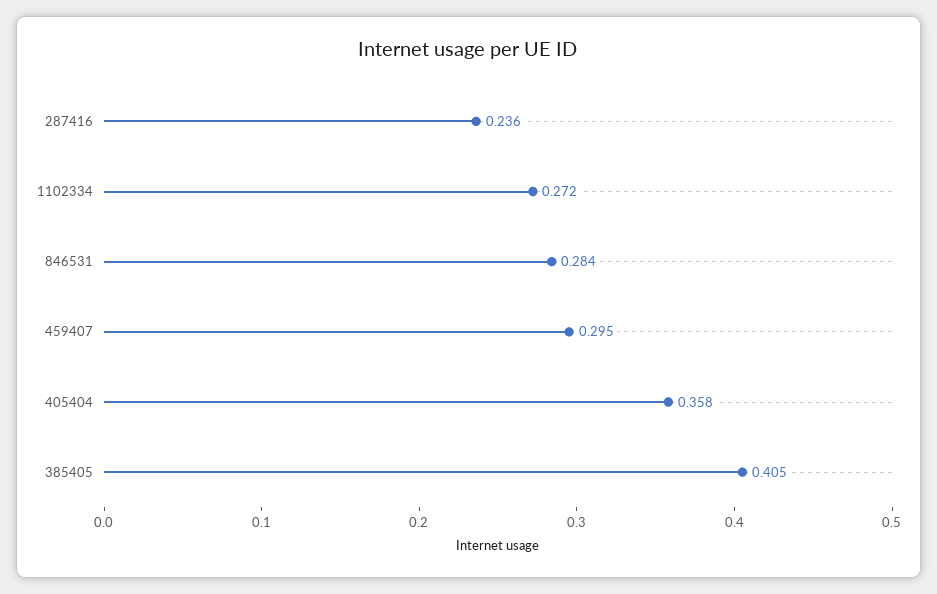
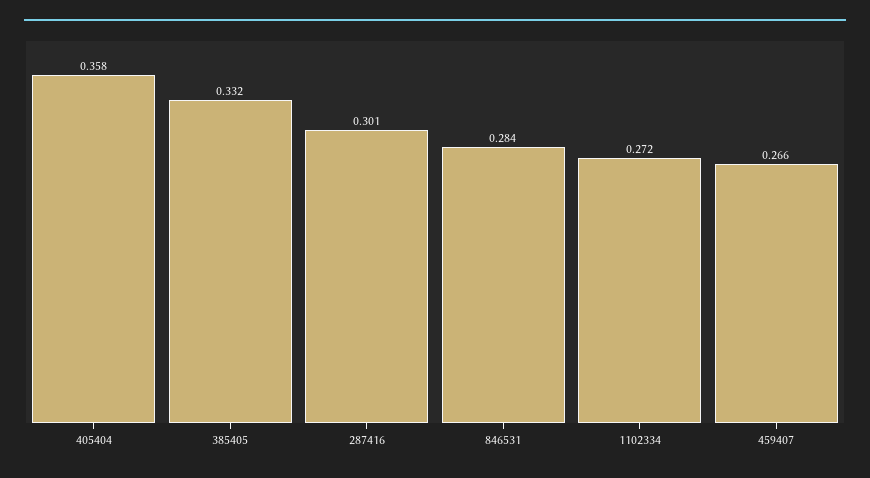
  {
-   "287416": 0.236,
+   "287416": 0.301,
    "1102334": 0.272,
    "846531": 0.284,
-   "459407": 0.295,
+   "459407": 0.266,
    "405404": 0.358,
-   "385405": 0.405
+   "385405": 0.332
  }

